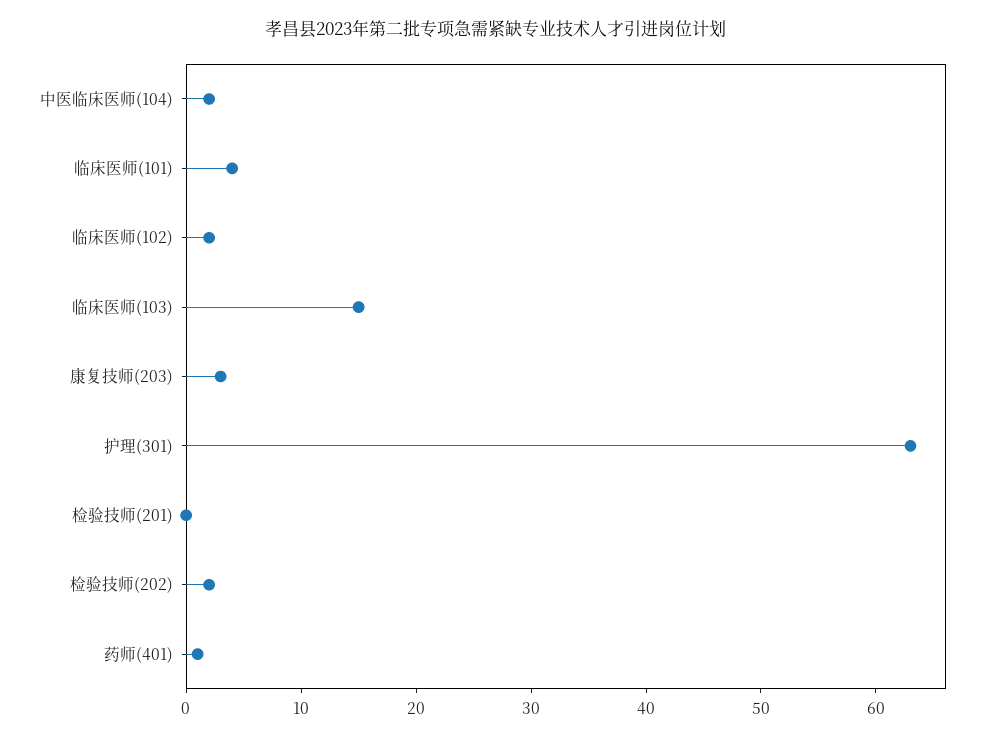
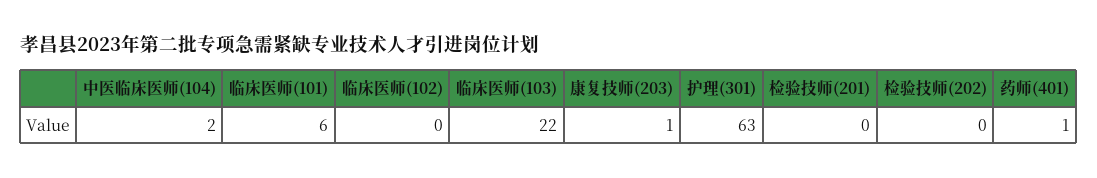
  {
    "中医临床医师(104)": 2,
-   "临床医师(101)": 4,
+   "临床医师(101)": 6,
-   "临床医师(102)": 2,
+   "临床医师(102)": 0,
-   "临床医师(103)": 15,
+   "临床医师(103)": 22,
-   "康复技师(203)": 3,
+   "康复技师(203)": 1,
    "护理(301)": 63,
    "检验技师(201)": 0,
-   "检验技师(202)": 2,
+   "检验技师(202)": 0,
    "药师(401)": 1
  }

